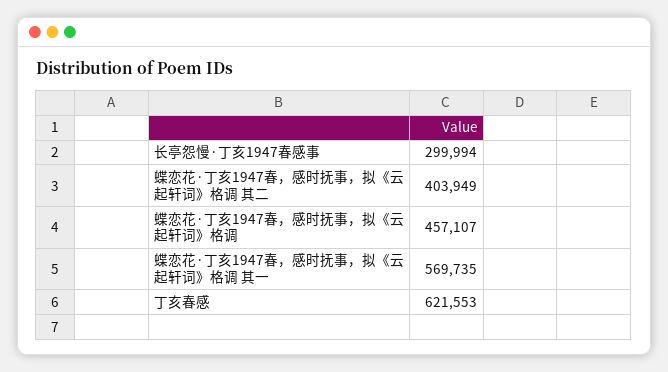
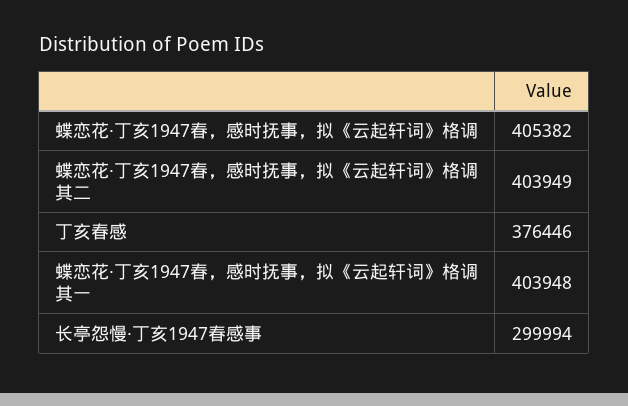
  {
    "长亭怨慢·丁亥1947春感事": 299994,
    "蝶恋花·丁亥1947春，感时抚事，拟《云起轩词》格调 其二": 403949,
-   "蝶恋花·丁亥1947春，感时抚事，拟《云起轩词》格调": 457107,
+   "蝶恋花·丁亥1947春，感时抚事，拟《云起轩词》格调": 405382,
-   "蝶恋花·丁亥1947春，感时抚事，拟《云起轩词》格调 其一": 569735,
+   "蝶恋花·丁亥1947春，感时抚事，拟《云起轩词》格调 其一": 403948,
-   "丁亥春感": 621553
+   "丁亥春感": 376446
  }

